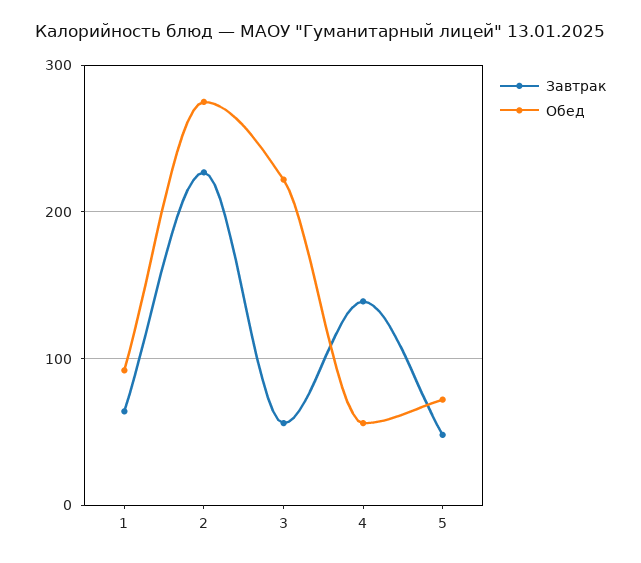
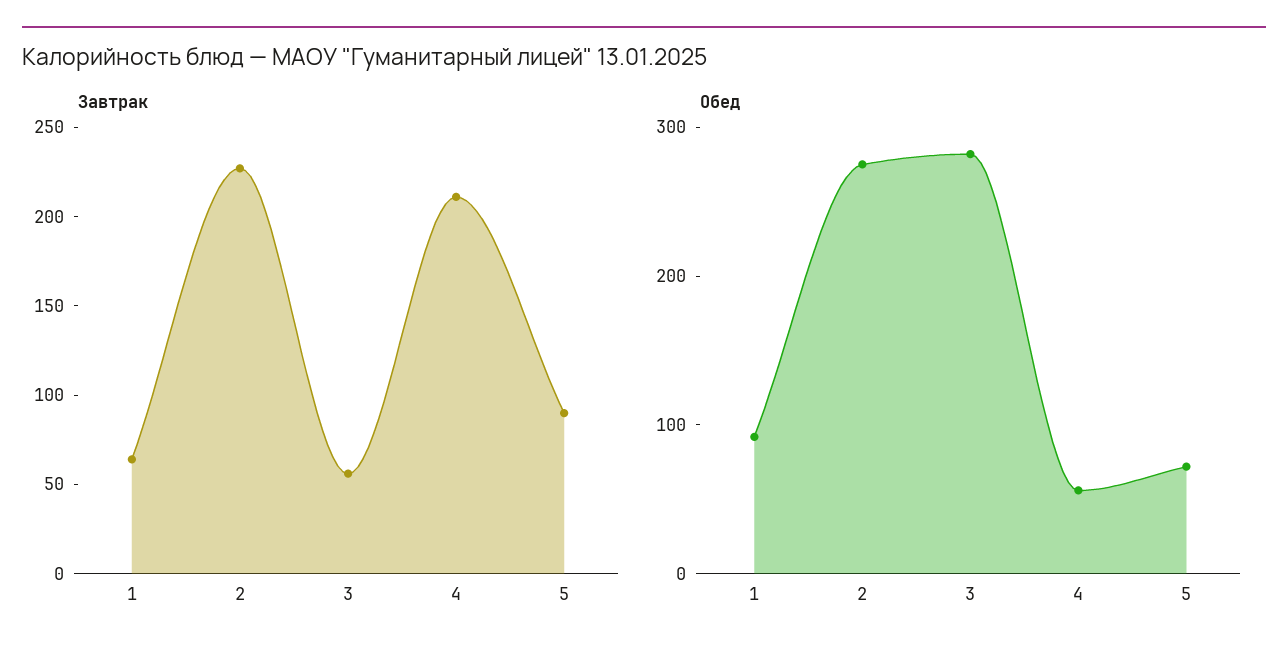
  {
    "Завтрак": {
      "1": 60,
      "2": 230,
      "3": 60,
-     "4": 140,
+     "4": 210,
-     "5": 50
+     "5": 90
    },
    "Обед": {
      "1": 90,
      "2": 280,
-     "3": 220,
+     "3": 280,
      "4": 60,
      "5": 70
    }
  }

